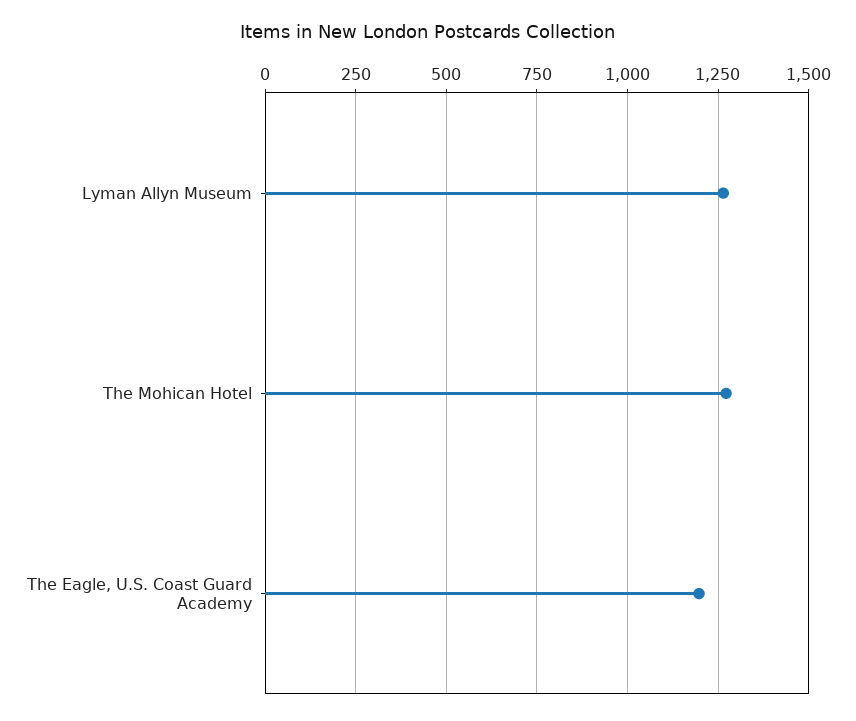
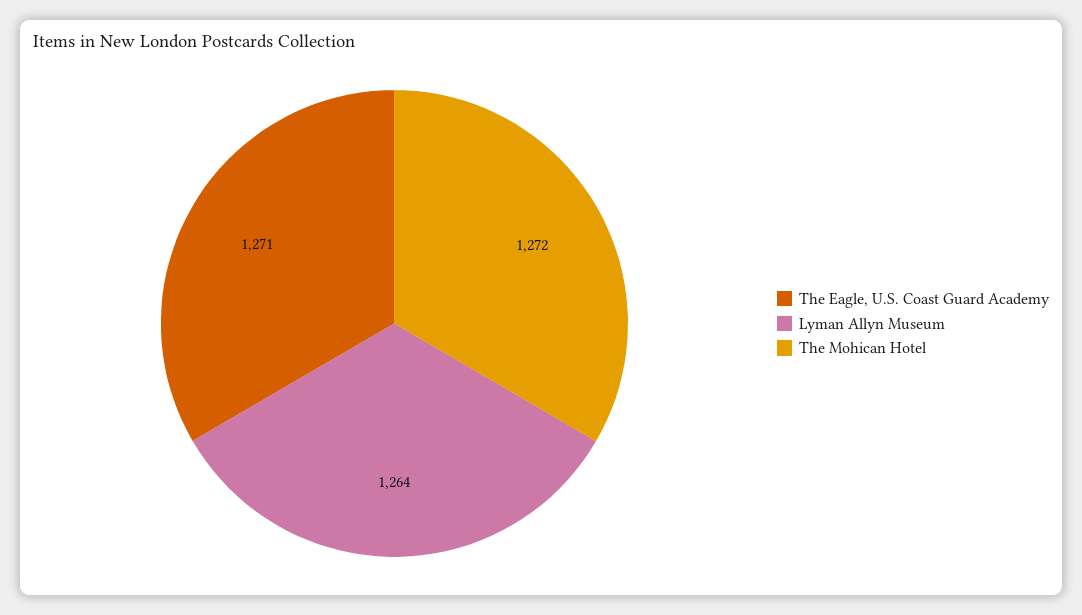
  {
    "Lyman Allyn Museum": 1264,
    "The Mohican Hotel": 1272,
-   "The Eagle, U.S. Coast Guard Academy": 1200
+   "The Eagle, U.S. Coast Guard Academy": 1271
  }

